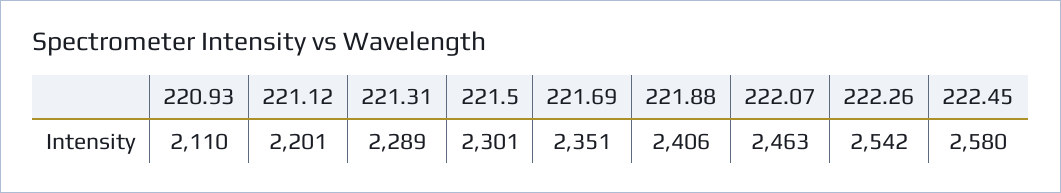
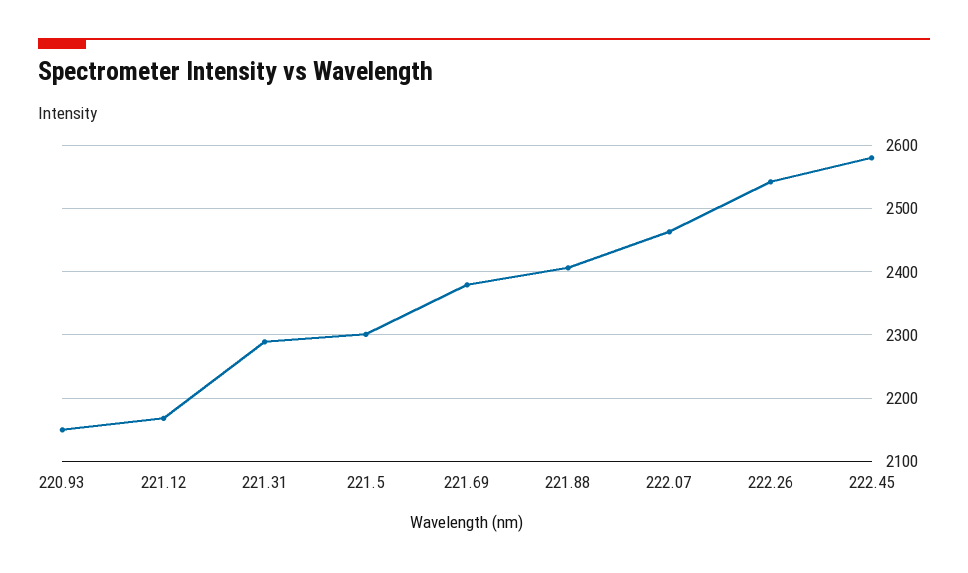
  {
-   "220.93": 2110,
+   "220.93": 2150,
-   "221.12": 2201,
+   "221.12": 2170,
    "221.31": 2289,
    "221.5": 2301,
-   "221.69": 2351,
+   "221.69": 2380,
    "221.88": 2406,
    "222.07": 2463,
    "222.26": 2542,
    "222.45": 2580
  }

